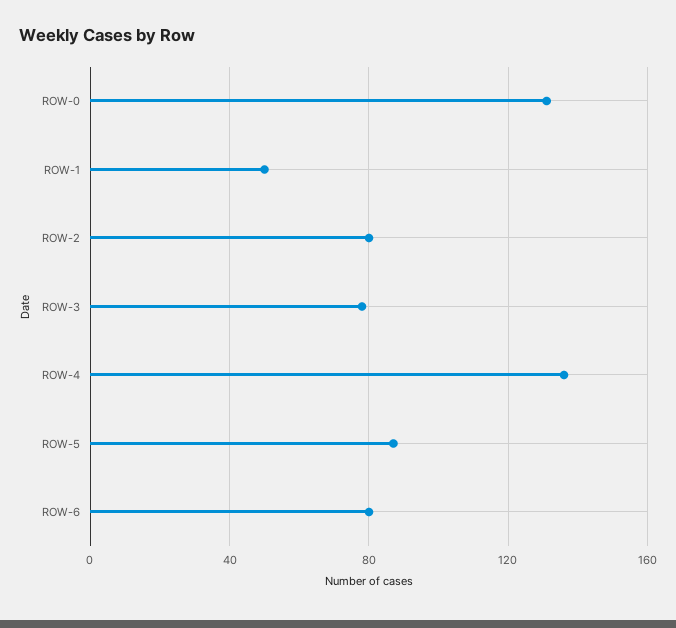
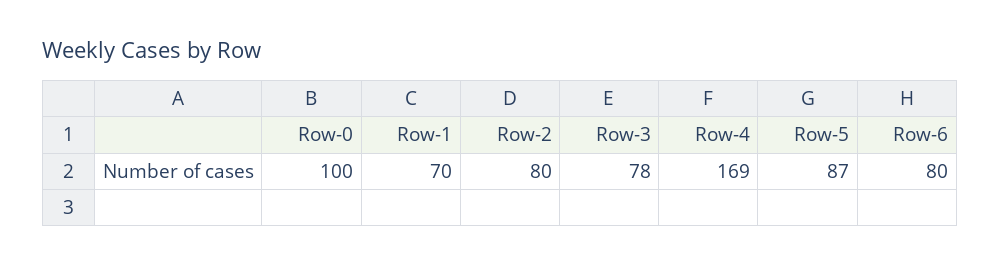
  {
-   "ROW-0": 130,
+   "ROW-0": 100,
-   "ROW-1": 50,
+   "ROW-1": 70,
    "ROW-2": 80,
    "ROW-3": 78,
-   "ROW-4": 135,
+   "ROW-4": 169,
    "ROW-5": 87,
    "ROW-6": 80
  }

